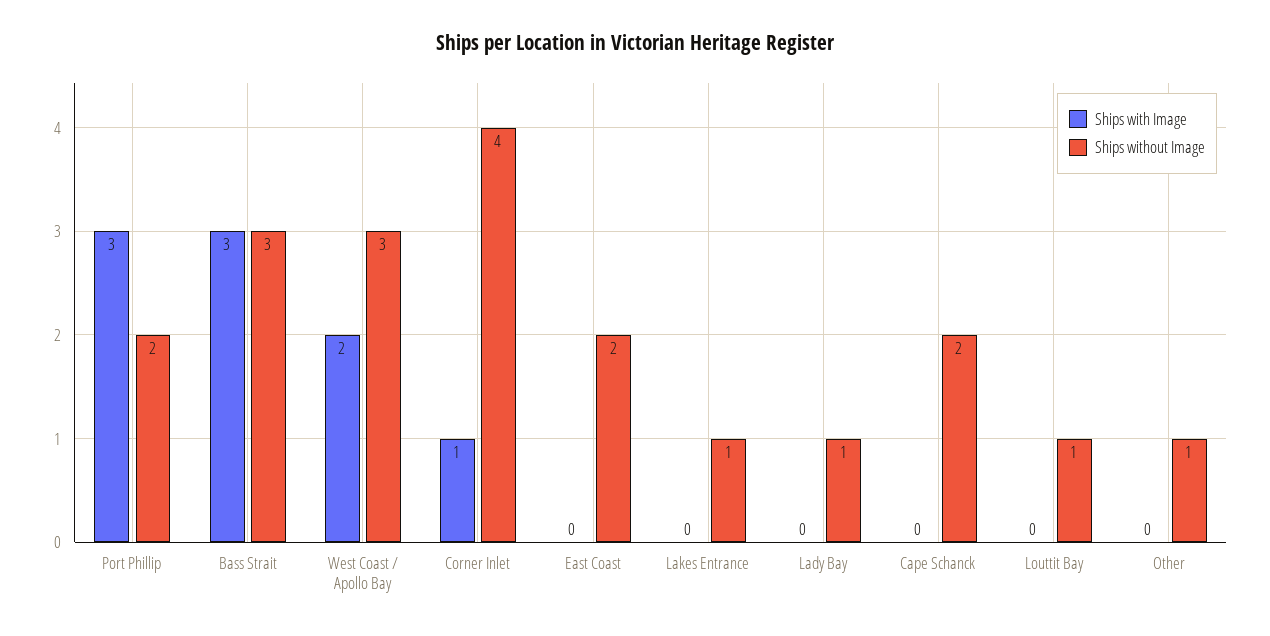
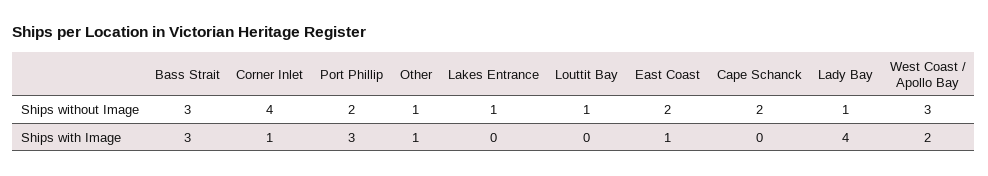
  {
    "Ships with Image": {
      "Port Phillip": 3,
      "Bass Strait": 3,
      "West Coast / Apollo Bay": 2,
      "Corner Inlet": 1,
-     "East Coast": 0,
+     "East Coast": 1,
      "Lakes Entrance": 0,
-     "Lady Bay": 0,
+     "Lady Bay": 4,
      "Cape Schanck": 0,
      "Louttit Bay": 0,
-     "Other": 0
+     "Other": 1
    },
    "Ships without Image": {
      "Port Phillip": 2,
      "Bass Strait": 3,
      "West Coast / Apollo Bay": 3,
      "Corner Inlet": 4,
      "East Coast": 2,
      "Lakes Entrance": 1,
      "Lady Bay": 1,
      "Cape Schanck": 2,
      "Louttit Bay": 1,
      "Other": 1
    }
  }

